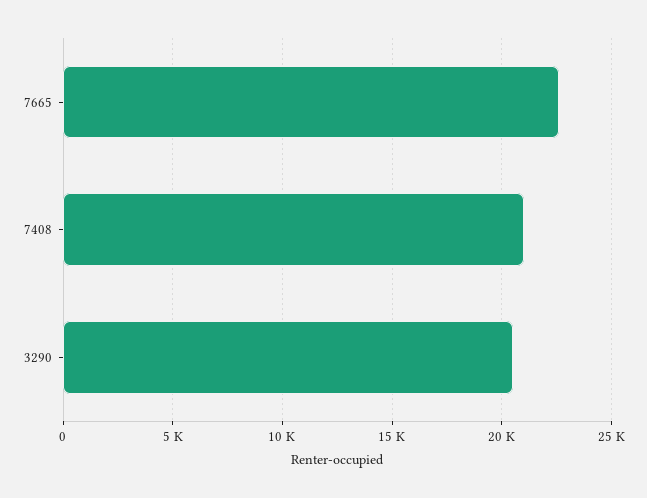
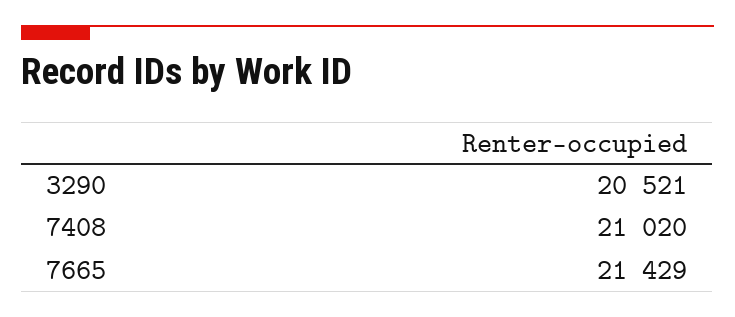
  {
-   "7665": 22500,
+   "7665": 21429,
    "7408": 21020,
    "3290": 20521
  }

